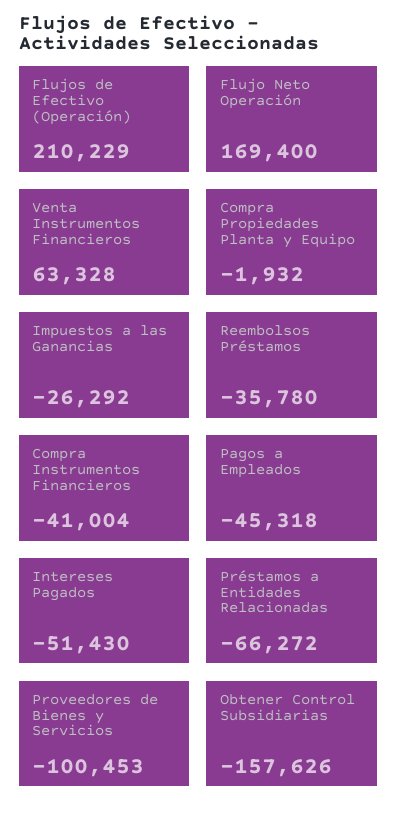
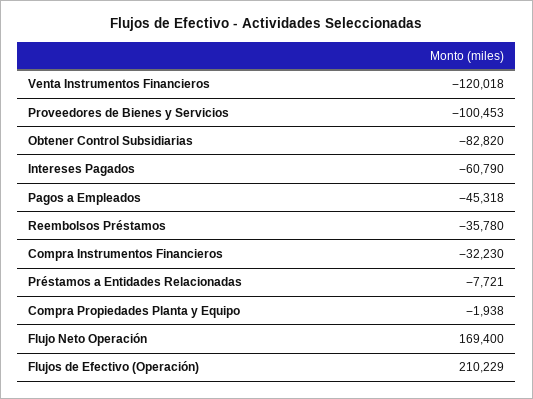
  {
    "Flujos de Efectivo (Operación)": 210229,
    "Flujo Neto Operación": 169400,
-   "Venta Instrumentos Financieros": 63328,
+   "Venta Instrumentos Financieros": -120018,
-   "Compra Propiedades Planta y Equipo": -1932,
+   "Compra Propiedades Planta y Equipo": -1938,
-   "Impuestos a las Ganancias": -26292,
    "Reembolsos Préstamos": -35780,
-   "Compra Instrumentos Financieros": -41004,
+   "Compra Instrumentos Financieros": -32230,
    "Pagos a Empleados": -45318,
-   "Intereses Pagados": -51430,
+   "Intereses Pagados": -60790,
-   "Préstamos a Entidades Relacionadas": -66272,
+   "Préstamos a Entidades Relacionadas": -7721,
    "Proveedores de Bienes y Servicios": -100453,
-   "Obtener Control Subsidiarias": -157626
+   "Obtener Control Subsidiarias": -82820
  }

